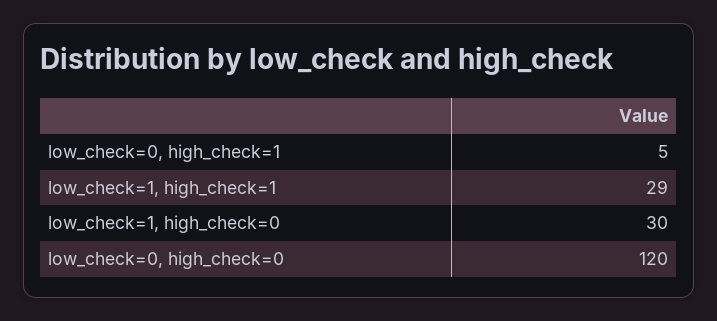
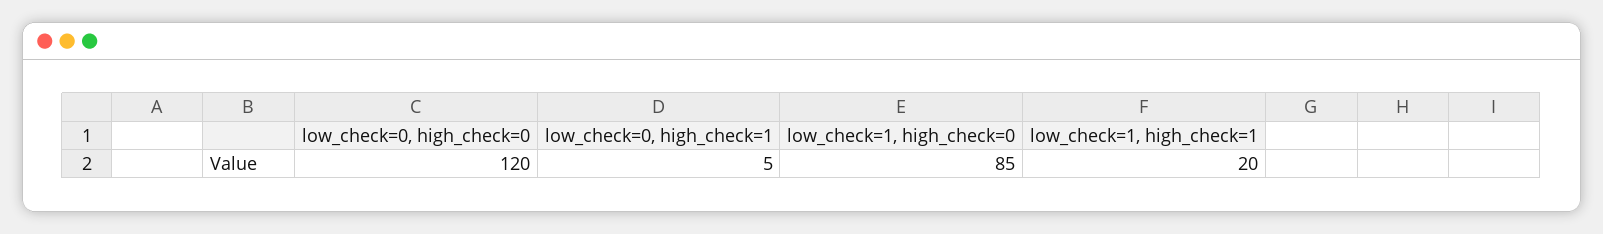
  {
    "low_check=0, high_check=1": 5,
-   "low_check=1, high_check=1": 29,
+   "low_check=1, high_check=1": 20,
-   "low_check=1, high_check=0": 30,
+   "low_check=1, high_check=0": 85,
    "low_check=0, high_check=0": 120
  }

